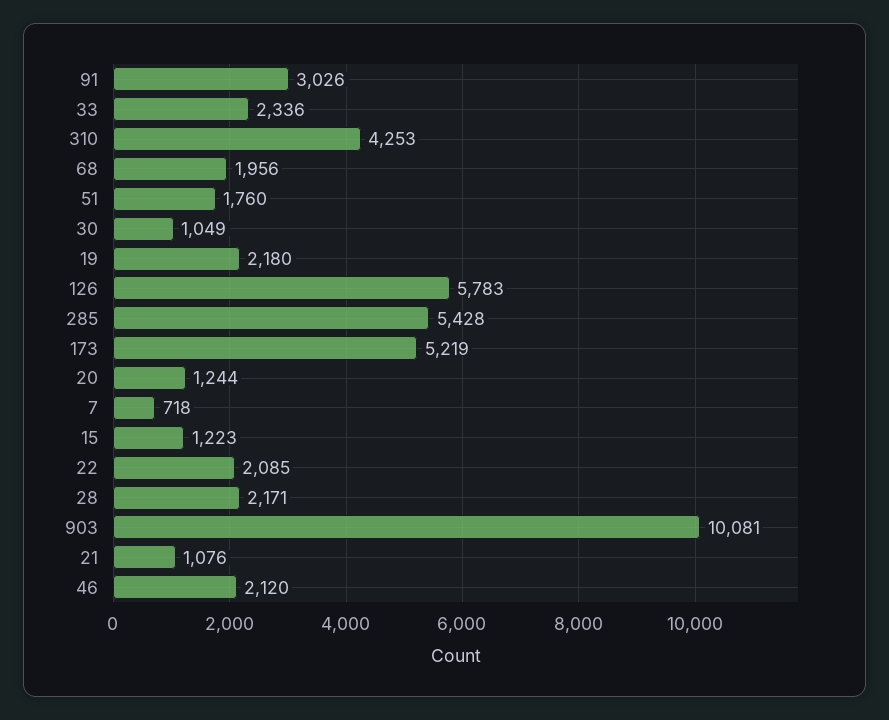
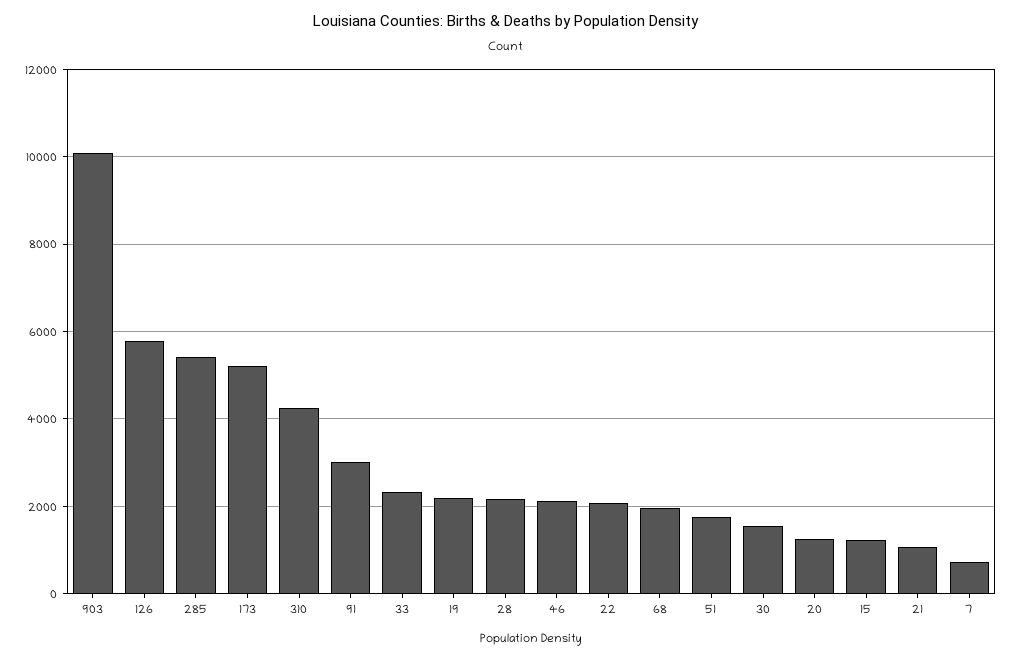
  {
    "91": 3026,
    "33": 2336,
    "310": 4253,
    "68": 1956,
    "51": 1760,
-   "30": 1049,
+   "30": 1600,
    "19": 2180,
    "126": 5783,
    "285": 5428,
    "173": 5219,
    "20": 1244,
    "7": 718,
    "15": 1223,
    "22": 2085,
    "28": 2171,
    "903": 10081,
    "21": 1076,
    "46": 2120
  }

